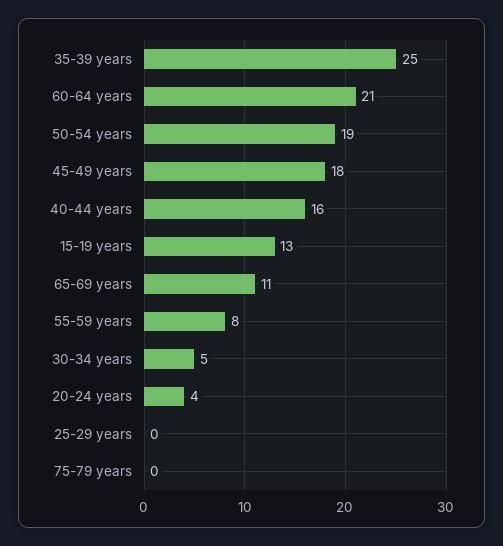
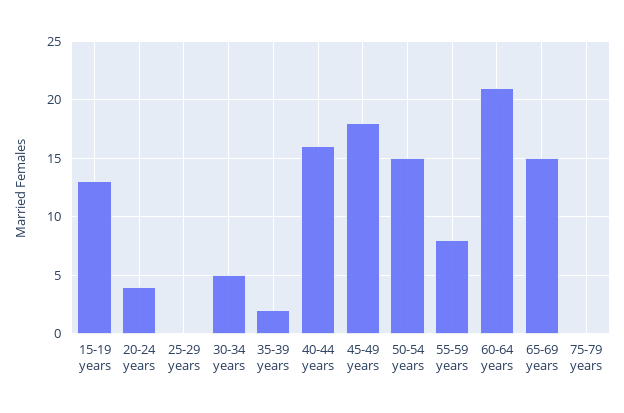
  {
-   "35-39 years": 25,
+   "35-39 years": 2,
    "60-64 years": 21,
-   "50-54 years": 19,
+   "50-54 years": 15,
    "45-49 years": 18,
    "40-44 years": 16,
    "15-19 years": 13,
-   "65-69 years": 11,
+   "65-69 years": 15,
    "55-59 years": 8,
    "30-34 years": 5,
    "20-24 years": 4,
    "25-29 years": 0,
    "75-79 years": 0
  }

